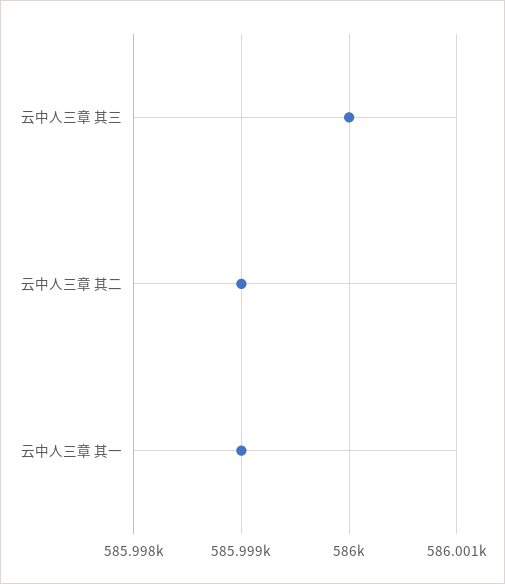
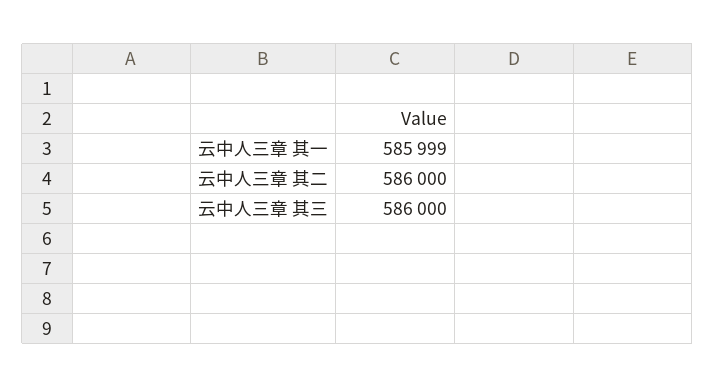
  {
    "云中人三章 其三": 586000,
-   "云中人三章 其二": 585999,
+   "云中人三章 其二": 586000,
    "云中人三章 其一": 585999
  }

